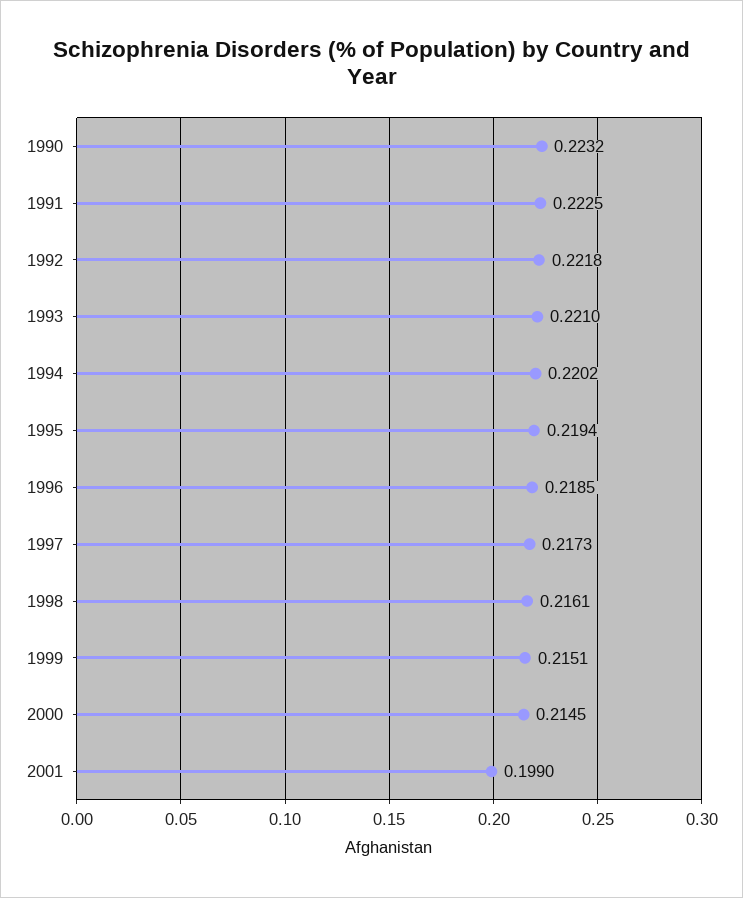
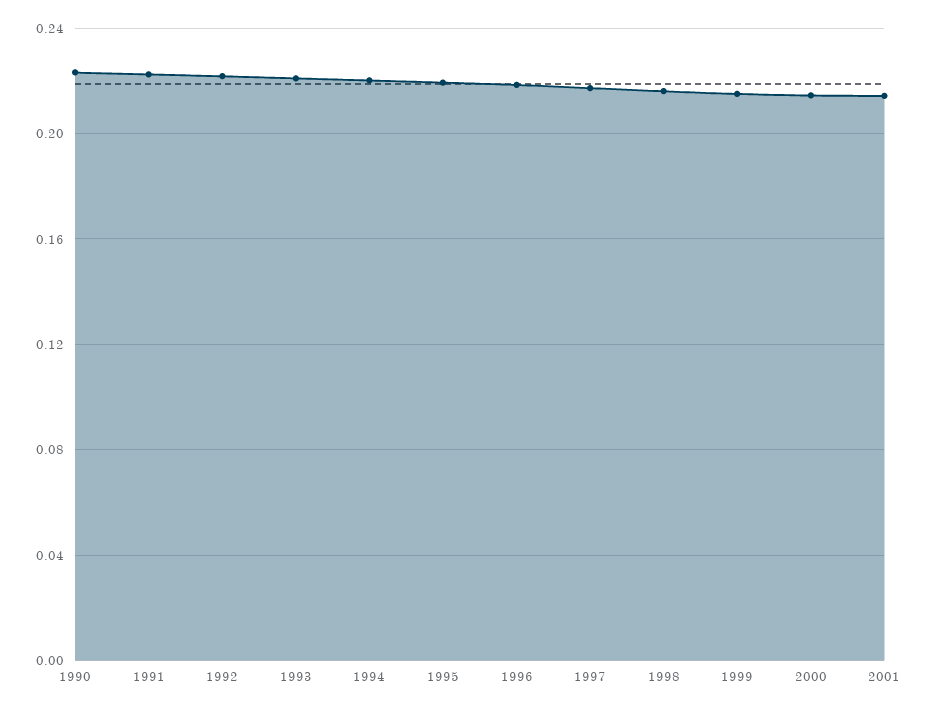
  {
    "1990": 0.2232,
    "1991": 0.2225,
    "1992": 0.2218,
    "1993": 0.221,
    "1994": 0.2202,
    "1995": 0.2194,
    "1996": 0.2185,
    "1997": 0.2173,
    "1998": 0.2161,
    "1999": 0.2151,
    "2000": 0.2145,
-   "2001": 0.199
+   "2001": 0.215
  }

